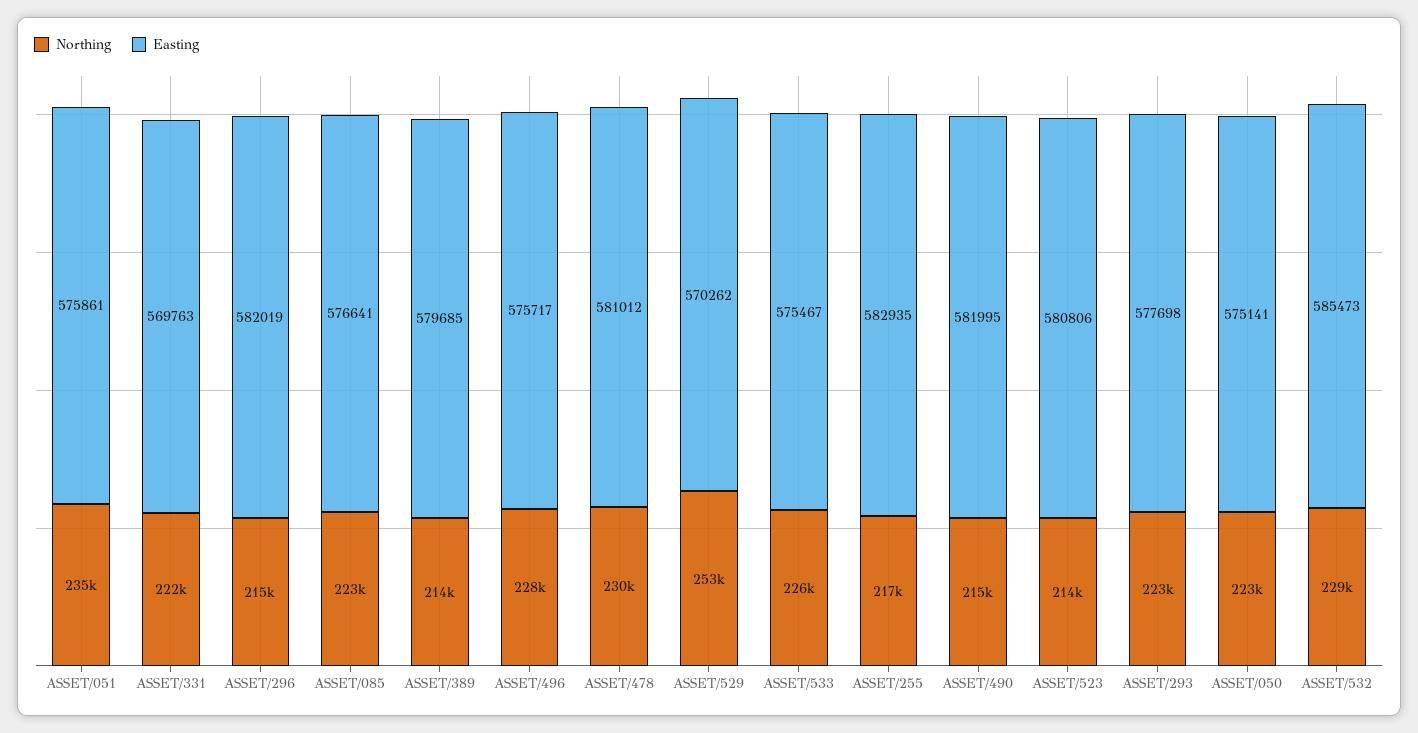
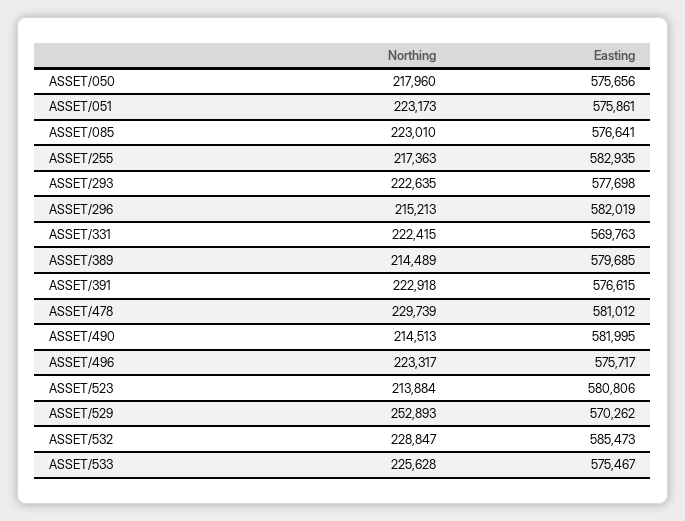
  {
    "Northing": {
-     "ASSET/051": 235000,
+     "ASSET/051": 223173,
      "ASSET/331": 222415,
      "ASSET/296": 215213,
      "ASSET/085": 223010,
      "ASSET/389": 214489,
-     "ASSET/496": 228000,
+     "ASSET/496": 223317,
      "ASSET/478": 229739,
      "ASSET/529": 252893,
      "ASSET/533": 225628,
      "ASSET/255": 217363,
      "ASSET/490": 214513,
      "ASSET/523": 213884,
      "ASSET/293": 222635,
-     "ASSET/050": 223000,
+     "ASSET/050": 217960,
-     "ASSET/532": 228847
+     "ASSET/532": 228847,
+     "ASSET/391": 222918
    },
    "Easting": {
      "ASSET/051": 575861,
      "ASSET/331": 569763,
      "ASSET/296": 582019,
      "ASSET/085": 576641,
      "ASSET/389": 579685,
      "ASSET/496": 575717,
      "ASSET/478": 581012,
      "ASSET/529": 570262,
      "ASSET/533": 575467,
      "ASSET/255": 582935,
      "ASSET/490": 581995,
      "ASSET/523": 580806,
      "ASSET/293": 577698,
-     "ASSET/050": 575141,
+     "ASSET/050": 575656,
-     "ASSET/532": 585473
+     "ASSET/532": 585473,
+     "ASSET/391": 576615
    }
  }

